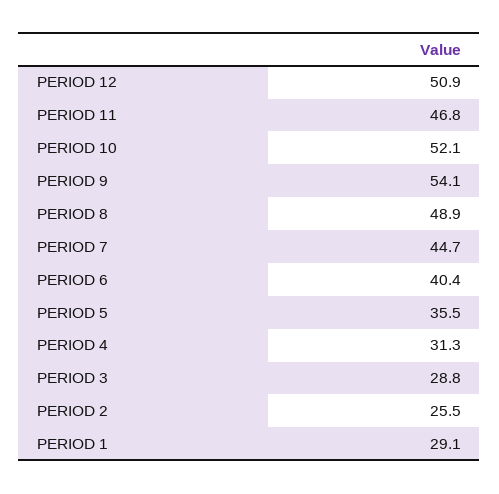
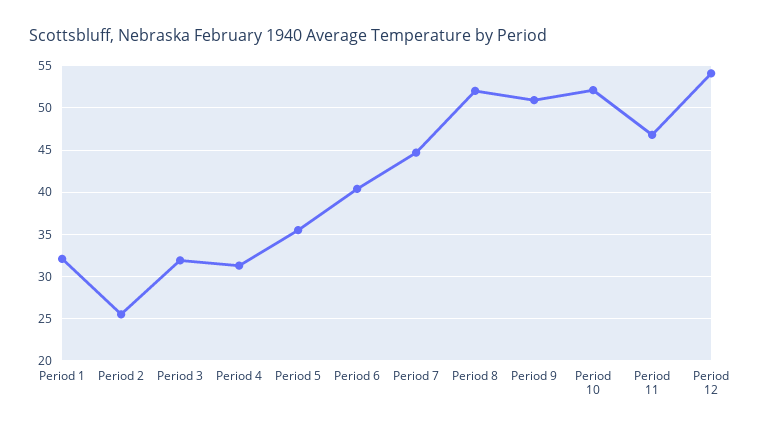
  {
-   "PERIOD 12": 50.9,
+   "PERIOD 12": 54,
    "PERIOD 11": 46.8,
    "PERIOD 10": 52.1,
-   "PERIOD 9": 54.1,
+   "PERIOD 9": 51,
-   "PERIOD 8": 48.9,
+   "PERIOD 8": 52,
    "PERIOD 7": 44.7,
    "PERIOD 6": 40.4,
    "PERIOD 5": 35.5,
    "PERIOD 4": 31.3,
-   "PERIOD 3": 28.8,
+   "PERIOD 3": 32,
    "PERIOD 2": 25.5,
-   "PERIOD 1": 29.1
+   "PERIOD 1": 32
  }

